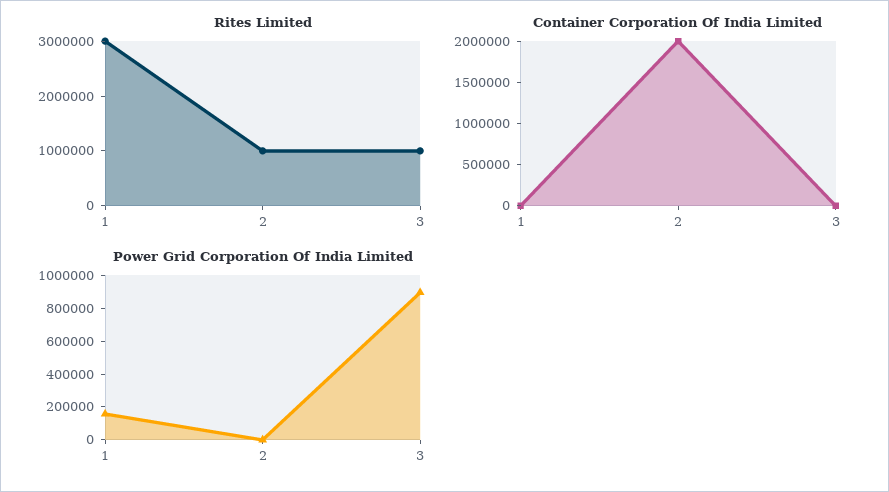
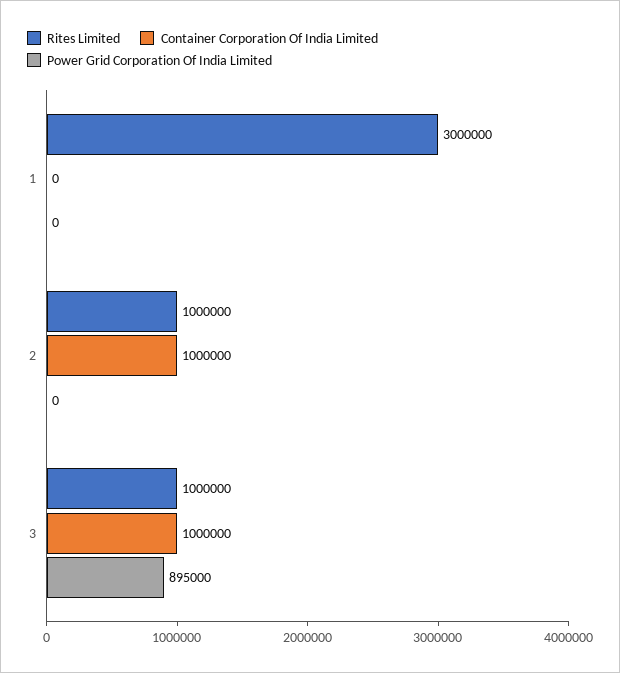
  {
    "Rites Limited": {
      "1": 3000000,
      "2": 1000000,
      "3": 1000000
    },
    "Container Corporation Of India Limited": {
      "1": 0,
-     "2": 2000000,
+     "2": 1000000,
-     "3": 0
+     "3": 1000000
    },
    "Power Grid Corporation Of India Limited": {
-     "1": 150000,
+     "1": 0,
      "2": 0,
      "3": 895000
    }
  }

